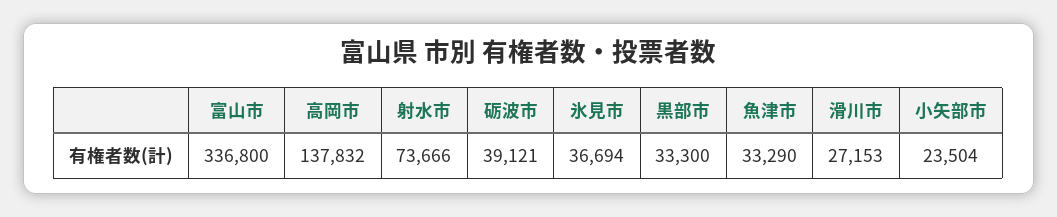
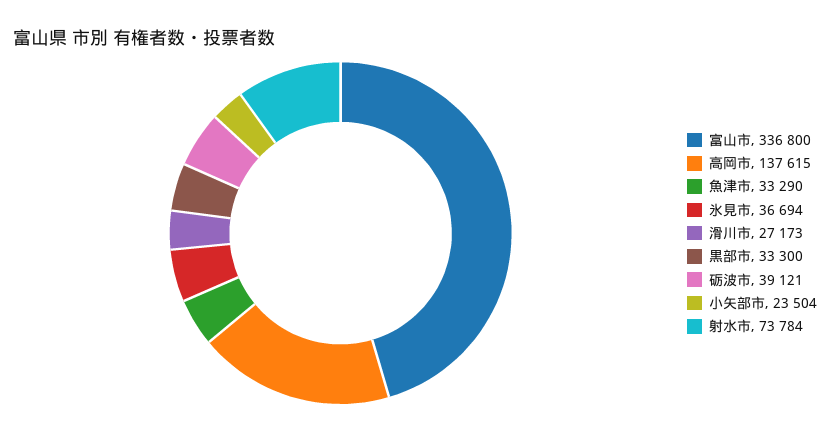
  {
    "富山市": 336800,
-   "高岡市": 137832,
+   "高岡市": 137615,
-   "射水市": 73666,
+   "射水市": 73784,
    "砺波市": 39121,
    "氷見市": 36694,
    "黒部市": 33300,
    "魚津市": 33290,
-   "滑川市": 27153,
+   "滑川市": 27173,
    "小矢部市": 23504
  }

